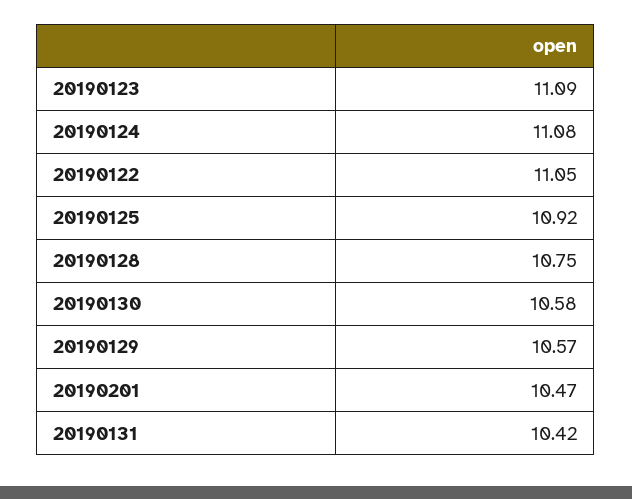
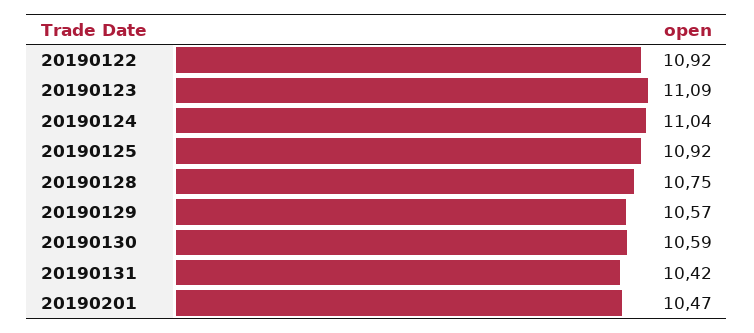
  {
    "20190123": 11.09,
-   "20190124": 11.08,
+   "20190124": 11.04,
-   "20190122": 11.05,
+   "20190122": 10.92,
    "20190125": 10.92,
    "20190128": 10.75,
-   "20190130": 10.58,
+   "20190130": 10.59,
    "20190129": 10.57,
    "20190201": 10.47,
    "20190131": 10.42
  }

